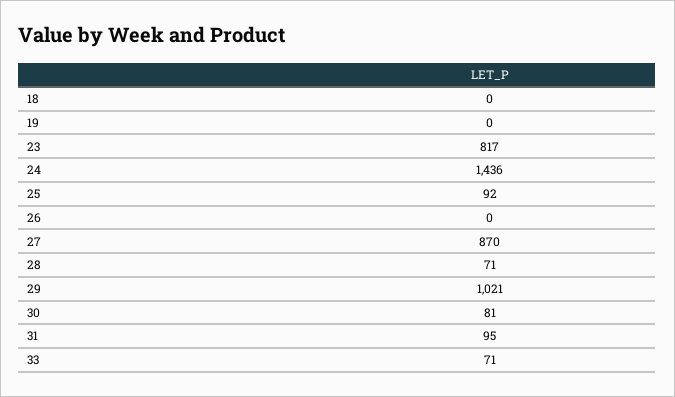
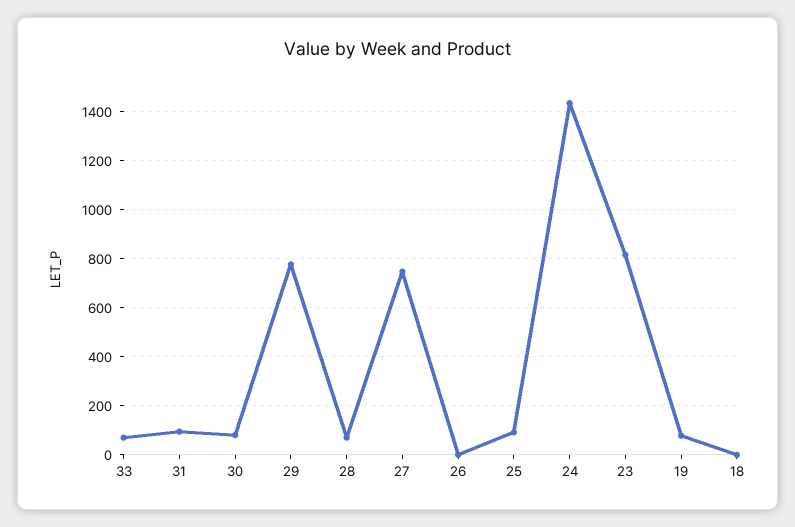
  {
    "18": 0,
-   "19": 0,
+   "19": 75,
    "23": 817,
    "24": 1436,
    "25": 92,
    "26": 0,
-   "27": 870,
+   "27": 750,
    "28": 71,
-   "29": 1021,
+   "29": 775,
    "30": 81,
    "31": 95,
    "33": 71
  }

